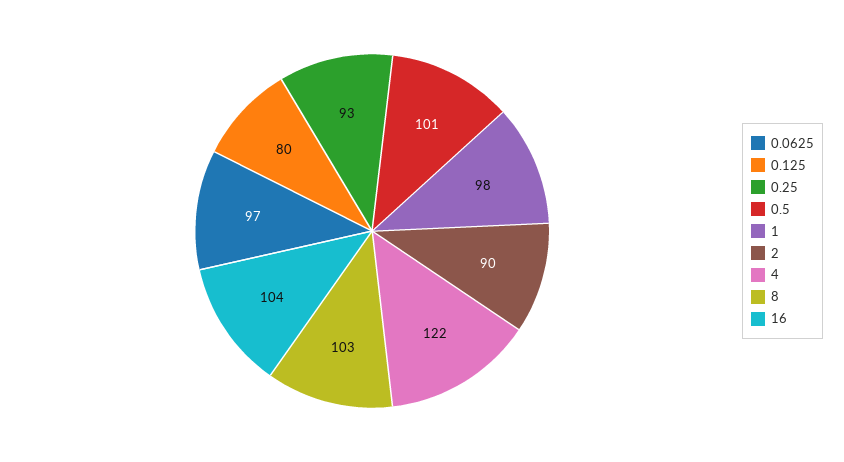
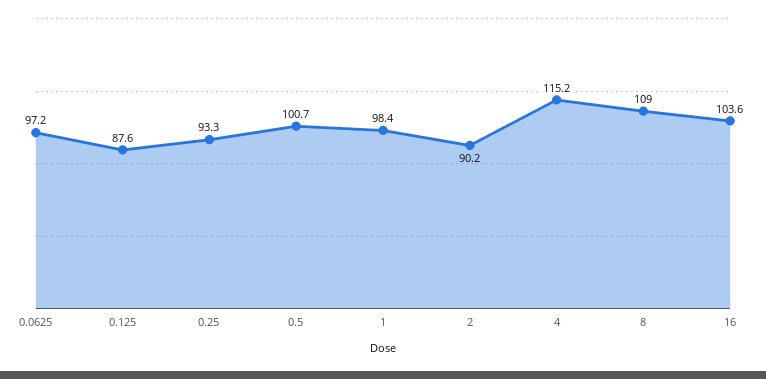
  {
    "0.0625": 97.2,
-   "0.125": 80,
+   "0.125": 87.6,
    "0.25": 93.3,
    "0.5": 100.7,
    "1": 98.4,
    "2": 90.2,
-   "4": 122,
+   "4": 115.2,
-   "8": 103,
+   "8": 109,
    "16": 103.6
  }

